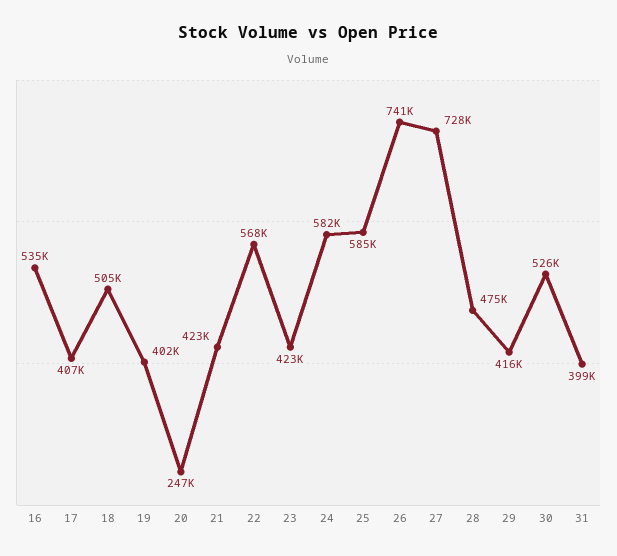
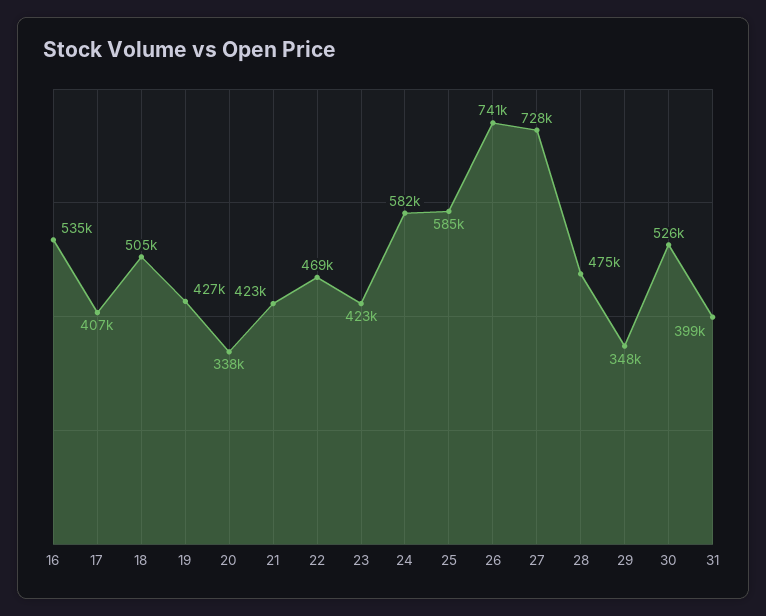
  {
    "16": 535000,
    "17": 407000,
    "18": 505000,
-   "19": 402000,
+   "19": 427000,
-   "20": 247000,
+   "20": 338000,
    "21": 423000,
-   "22": 568000,
+   "22": 469000,
    "23": 423000,
    "24": 582000,
    "25": 585000,
    "26": 741000,
    "27": 728000,
    "28": 475000,
-   "29": 416000,
+   "29": 348000,
    "30": 526000,
    "31": 399000
  }

